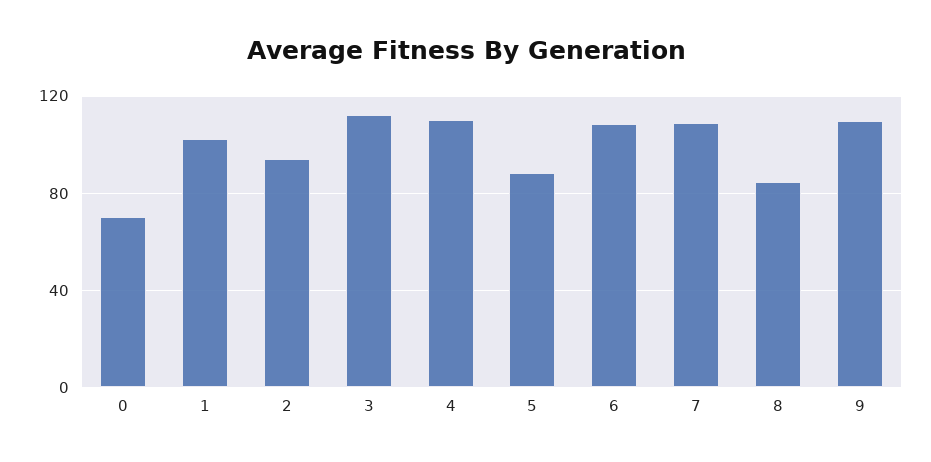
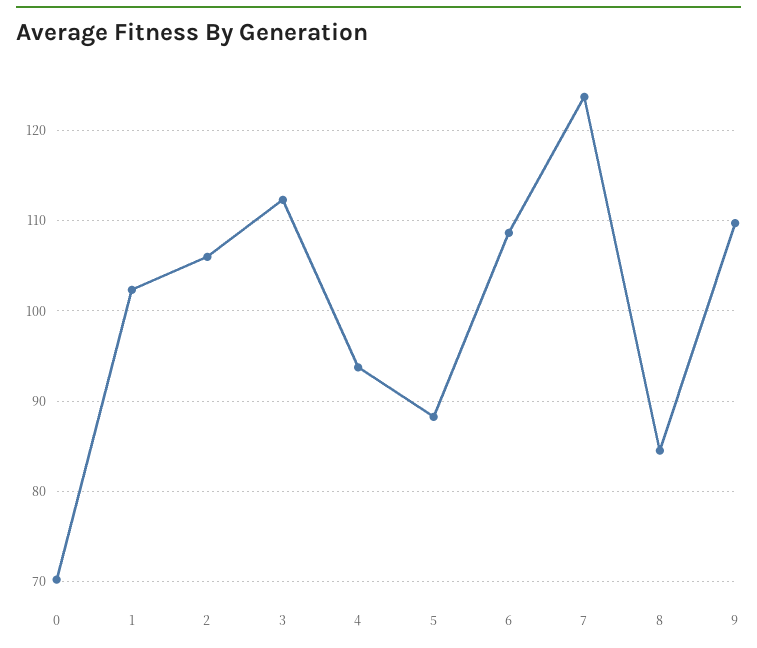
  {
    "0": 70,
    "1": 102,
-   "2": 95,
+   "2": 106,
    "3": 112,
-   "4": 110,
+   "4": 94,
    "5": 88,
    "6": 109,
-   "7": 110,
+   "7": 124,
    "8": 85,
    "9": 110
  }

